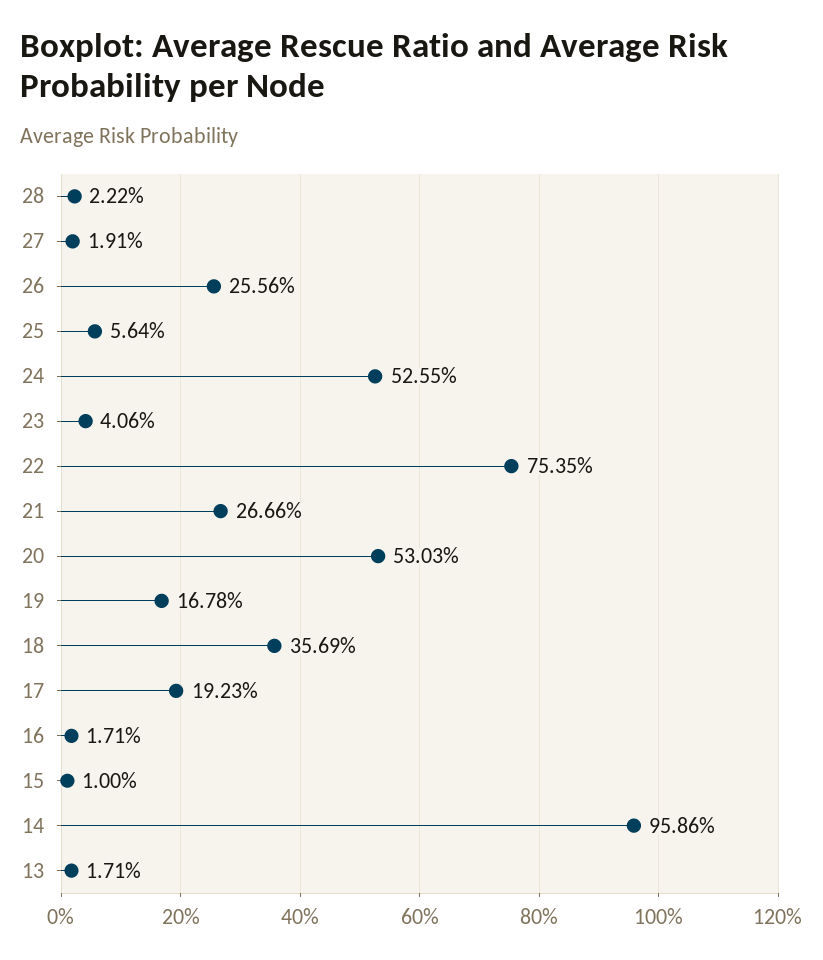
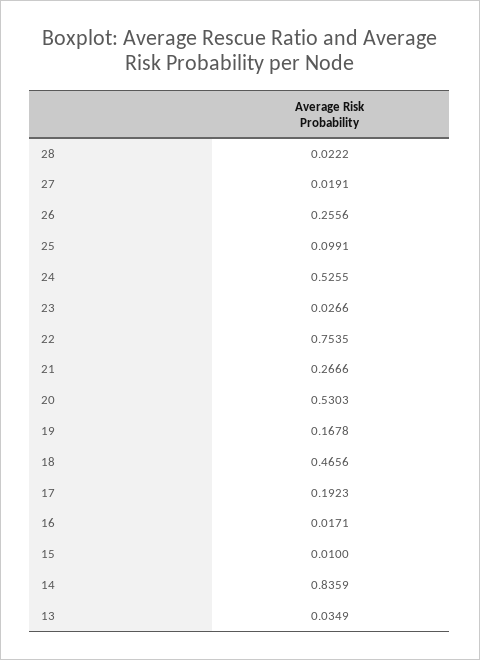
  {
    "28": 0.0222,
    "27": 0.0191,
    "26": 0.2556,
-   "25": 0.0564,
+   "25": 0.0991,
    "24": 0.5255,
-   "23": 0.0406,
+   "23": 0.0266,
    "22": 0.7535,
    "21": 0.2666,
    "20": 0.5303,
    "19": 0.1678,
-   "18": 0.3569,
+   "18": 0.4656,
    "17": 0.1923,
    "16": 0.0171,
    "15": 0.01,
-   "14": 0.9586,
+   "14": 0.8359,
-   "13": 0.0171
+   "13": 0.0349
  }

